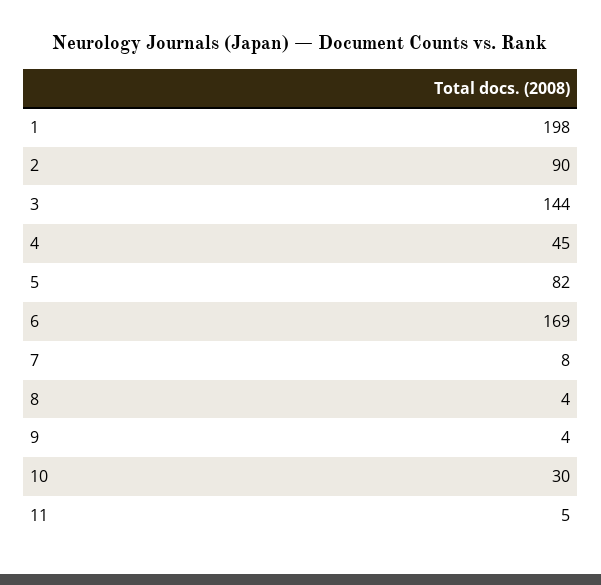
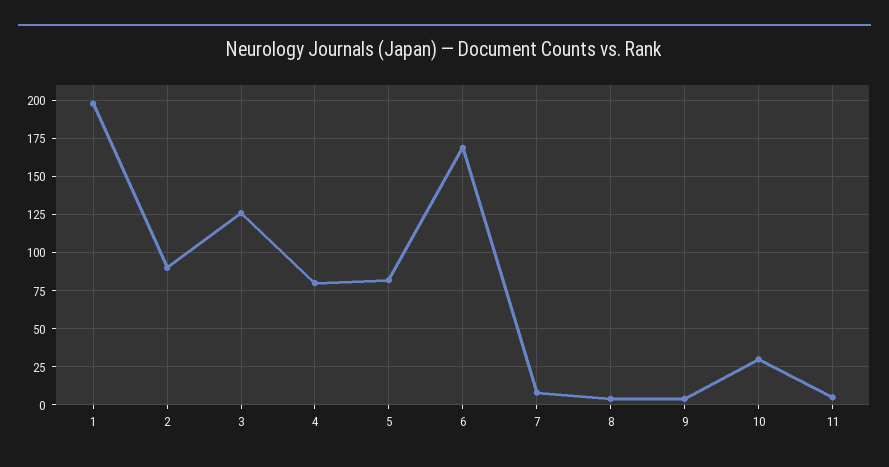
  {
    "1": 198,
    "2": 90,
-   "3": 144,
+   "3": 125,
-   "4": 45,
+   "4": 80,
    "5": 82,
    "6": 169,
    "7": 8,
    "8": 4,
    "9": 4,
    "10": 30,
    "11": 5
  }

